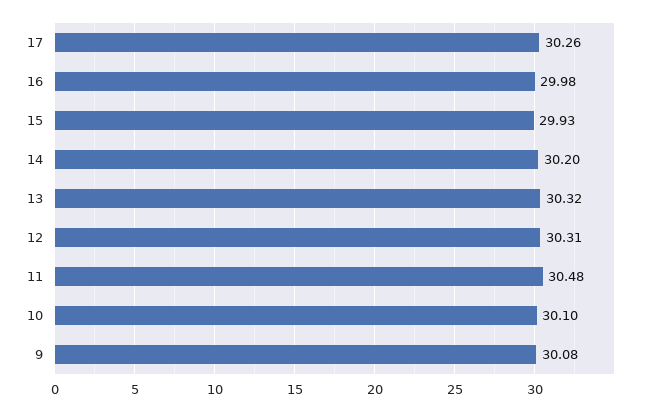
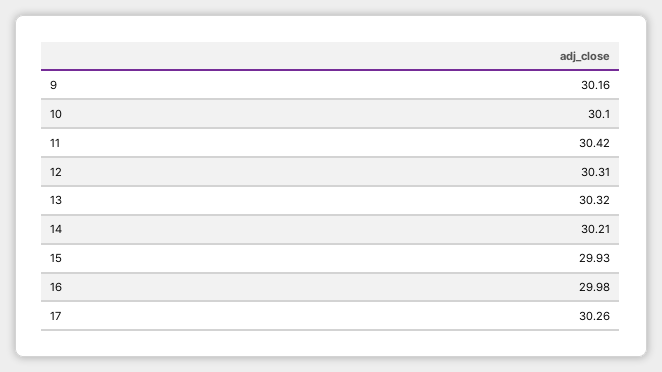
  {
    "17": 30.26,
    "16": 29.98,
    "15": 29.93,
-   "14": 30.2,
+   "14": 30.21,
    "13": 30.32,
    "12": 30.31,
-   "11": 30.48,
+   "11": 30.42,
    "10": 30.1,
-   "9": 30.08
+   "9": 30.16
  }

